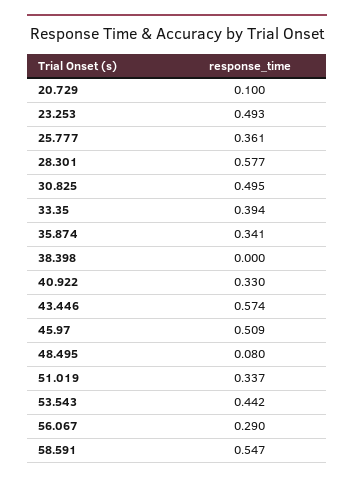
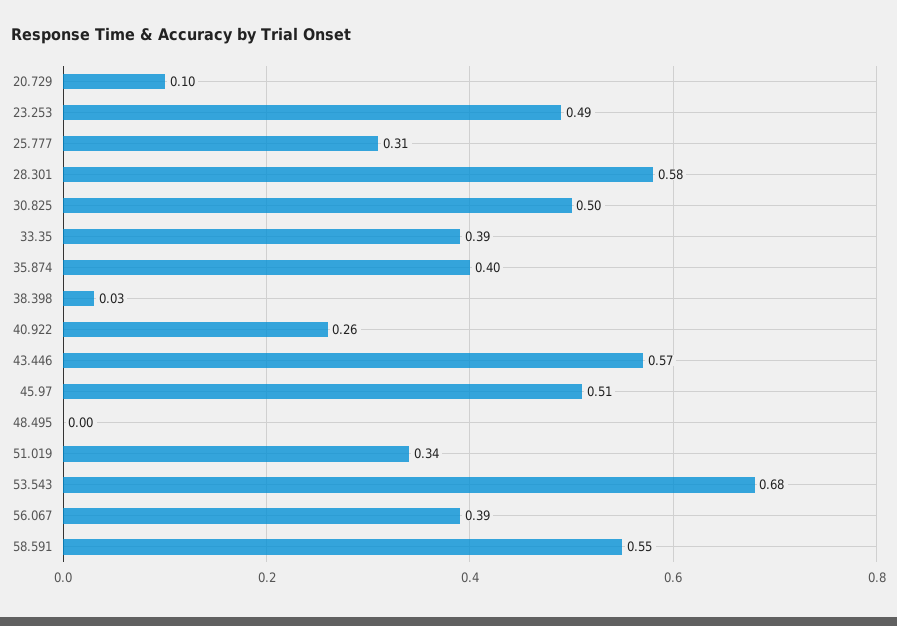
  {
    "20.729": 0.1,
    "23.253": 0.493,
-   "25.777": 0.361,
+   "25.777": 0.31,
    "28.301": 0.577,
    "30.825": 0.495,
    "33.35": 0.394,
-   "35.874": 0.341,
+   "35.874": 0.4,
-   "38.398": 0,
+   "38.398": 0.03,
-   "40.922": 0.33,
+   "40.922": 0.26,
    "43.446": 0.574,
    "45.97": 0.509,
-   "48.495": 0.08,
+   "48.495": 0,
    "51.019": 0.337,
-   "53.543": 0.442,
+   "53.543": 0.68,
-   "56.067": 0.29,
+   "56.067": 0.39,
    "58.591": 0.547
  }

